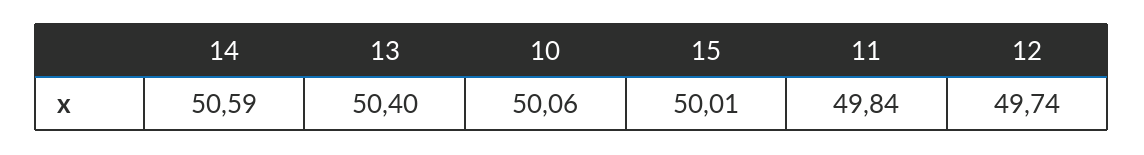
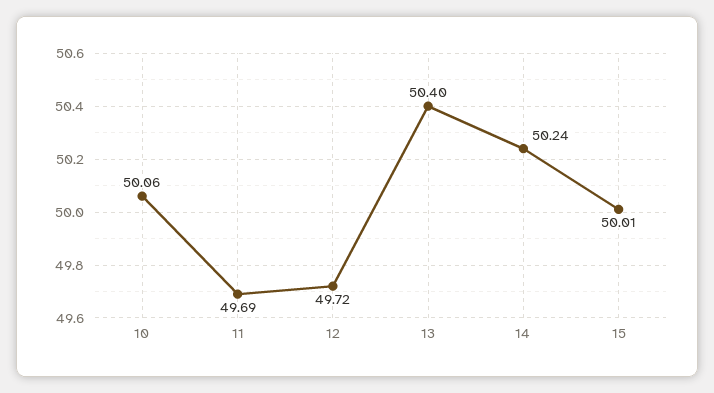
  {
-   "14": 50.59,
+   "14": 50.24,
    "13": 50.4,
    "10": 50.06,
    "15": 50.01,
-   "11": 49.84,
+   "11": 49.69,
-   "12": 49.74
+   "12": 49.72
  }

